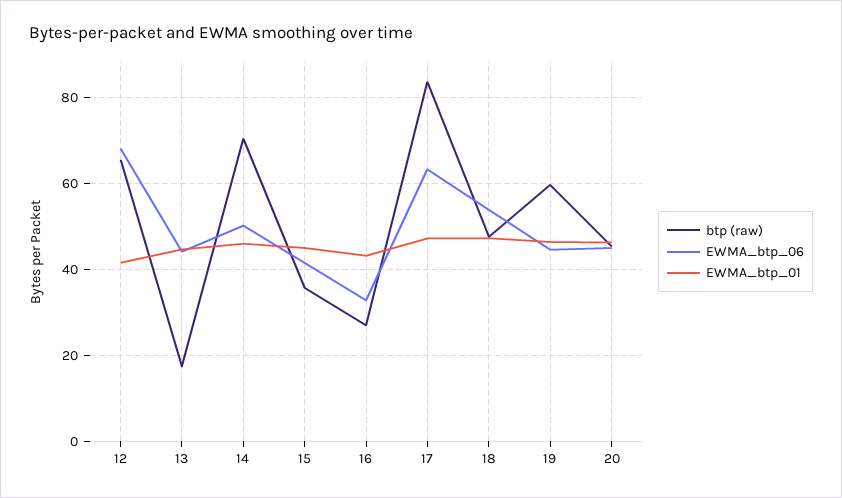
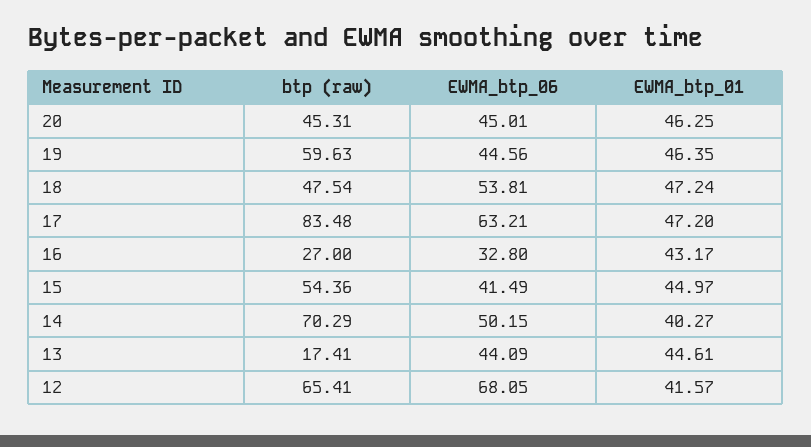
  {
    "btp (raw)": {
      "12": 65.41,
      "13": 17.41,
      "14": 70.29,
-     "15": 36,
+     "15": 54.36,
      "16": 27,
      "17": 83.48,
      "18": 47.54,
      "19": 59.63,
      "20": 45.31
    },
    "EWMA_btp_06": {
      "12": 68.05,
      "13": 44.09,
      "14": 50.15,
      "15": 41.49,
      "16": 32.8,
      "17": 63.21,
      "18": 53.81,
      "19": 44.56,
      "20": 45.01
    },
    "EWMA_btp_01": {
      "12": 41.57,
      "13": 44.61,
-     "14": 46,
+     "14": 40.27,
      "15": 44.97,
      "16": 43.17,
      "17": 47.2,
      "18": 47.24,
      "19": 46.35,
      "20": 46.25
    }
  }

